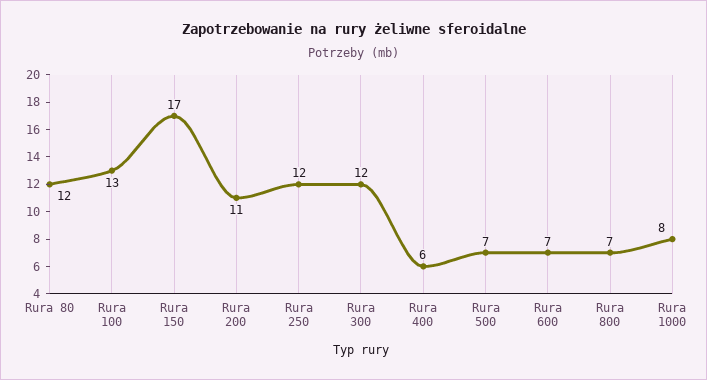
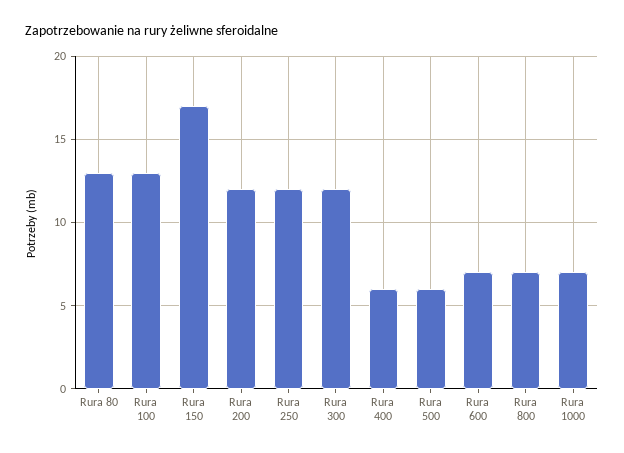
  {
-   "Rura 80": 12,
+   "Rura 80": 13,
    "Rura 100": 13,
    "Rura 150": 17,
-   "Rura 200": 11,
+   "Rura 200": 12,
    "Rura 250": 12,
    "Rura 300": 12,
    "Rura 400": 6,
-   "Rura 500": 7,
+   "Rura 500": 6,
    "Rura 600": 7,
    "Rura 800": 7,
-   "Rura 1000": 8
+   "Rura 1000": 7
  }

